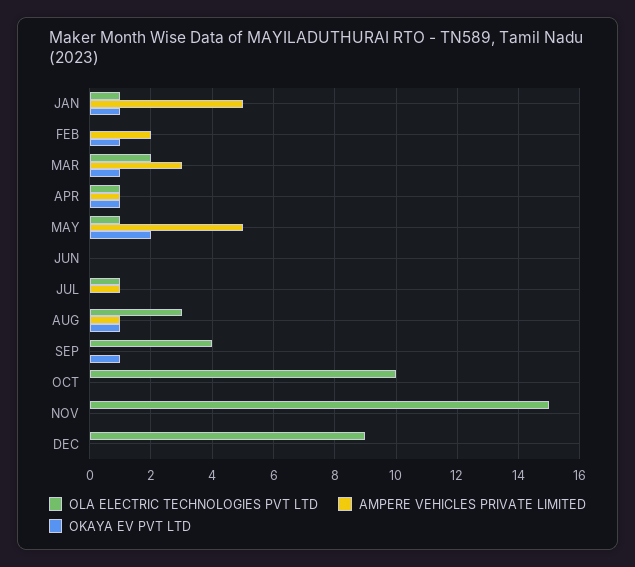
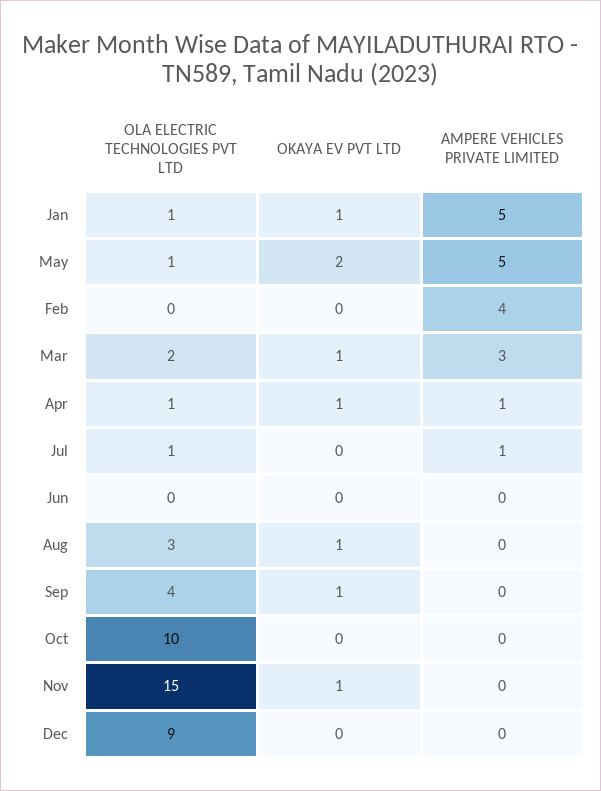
  {
    "OLA ELECTRIC TECHNOLOGIES PVT LTD": {
      "JAN": 1,
      "FEB": 0,
      "MAR": 2,
      "APR": 1,
      "MAY": 1,
      "JUN": 0,
      "JUL": 1,
      "AUG": 3,
      "SEP": 4,
      "OCT": 10,
      "NOV": 15,
      "DEC": 9
    },
    "AMPERE VEHICLES PRIVATE LIMITED": {
      "JAN": 5,
-     "FEB": 2,
+     "FEB": 4,
      "MAR": 3,
      "APR": 1,
      "MAY": 5,
      "JUN": 0,
      "JUL": 1,
-     "AUG": 1,
+     "AUG": 0,
      "SEP": 0,
      "OCT": 0,
      "NOV": 0,
      "DEC": 0
    },
    "OKAYA EV PVT LTD": {
      "JAN": 1,
-     "FEB": 1,
+     "FEB": 0,
      "MAR": 1,
      "APR": 1,
      "MAY": 2,
      "JUN": 0,
      "JUL": 0,
      "AUG": 1,
      "SEP": 1,
      "OCT": 0,
-     "NOV": 0,
+     "NOV": 1,
      "DEC": 0
    }
  }

